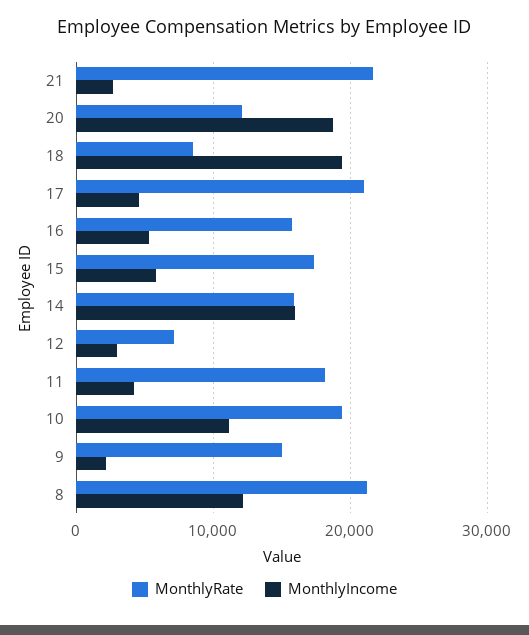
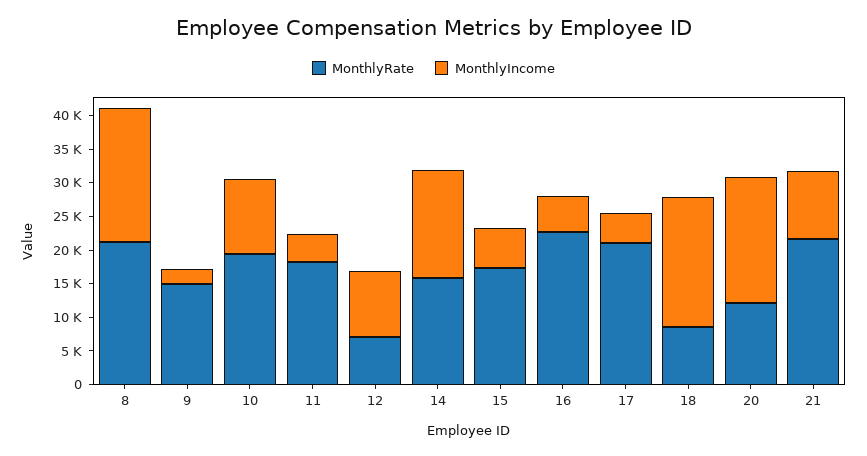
  {
    "MonthlyRate": {
      "21": 22000,
      "20": 12000,
      "18": 9000,
      "17": 21000,
-     "16": 16000,
+     "16": 22500,
      "15": 17000,
      "14": 16000,
      "12": 7000,
      "11": 18000,
      "10": 19000,
      "9": 15000,
      "8": 21000
    },
    "MonthlyIncome": {
-     "21": 3000,
+     "21": 10000,
      "20": 19000,
      "18": 19000,
      "17": 5000,
      "16": 5000,
      "15": 6000,
      "14": 16000,
-     "12": 3000,
+     "12": 10000,
      "11": 4000,
      "10": 11000,
      "9": 2000,
-     "8": 12000
+     "8": 20000
    }
  }

